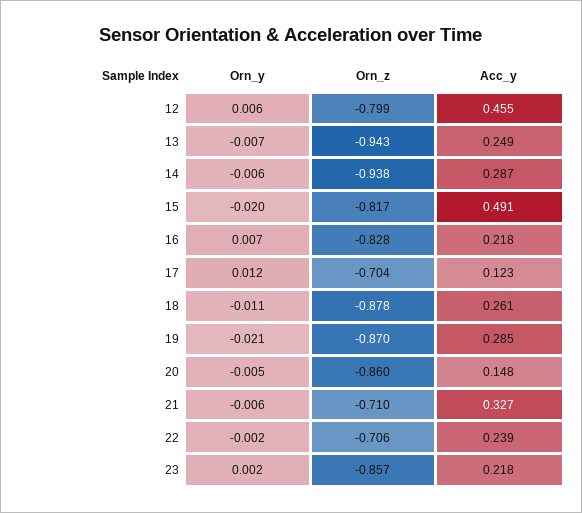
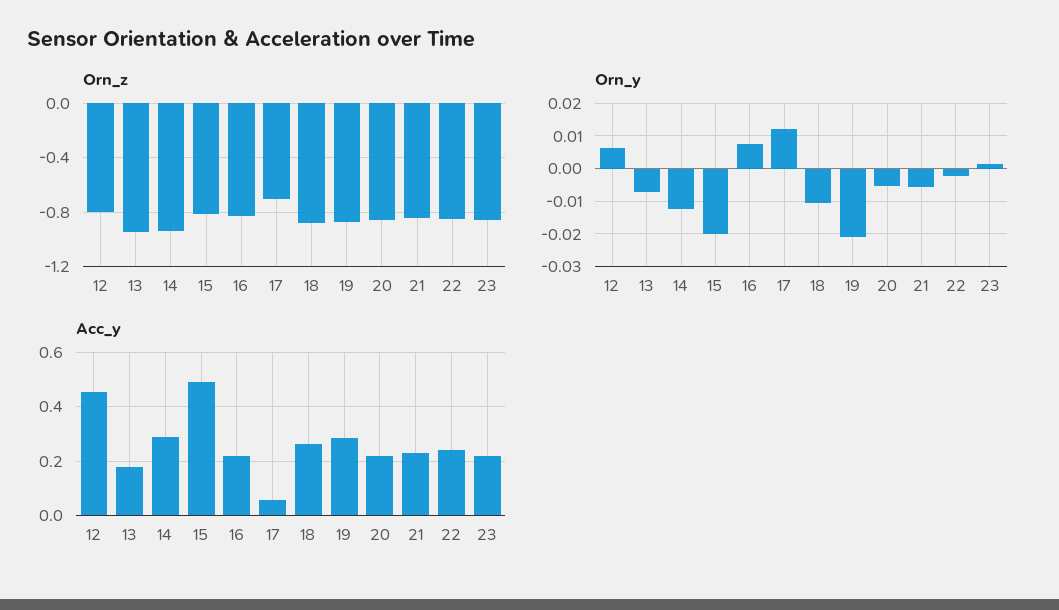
  {
    "Orn_y": {
      "12": 0.006,
      "13": -0.007,
-     "14": -0.006,
+     "14": -0.012,
      "15": -0.02,
      "16": 0.007,
      "17": 0.012,
      "18": -0.011,
      "19": -0.021,
      "20": -0.005,
      "21": -0.006,
      "22": -0.002,
      "23": 0.002
    },
    "Orn_z": {
      "12": -0.799,
      "13": -0.943,
      "14": -0.938,
      "15": -0.817,
      "16": -0.828,
      "17": -0.704,
      "18": -0.878,
      "19": -0.87,
      "20": -0.86,
-     "21": -0.71,
+     "21": -0.85,
-     "22": -0.706,
+     "22": -0.85,
      "23": -0.857
    },
    "Acc_y": {
      "12": 0.455,
-     "13": 0.249,
+     "13": 0.175,
      "14": 0.287,
      "15": 0.491,
      "16": 0.218,
-     "17": 0.123,
+     "17": 0.05,
      "18": 0.261,
      "19": 0.285,
-     "20": 0.148,
+     "20": 0.225,
-     "21": 0.327,
+     "21": 0.225,
      "22": 0.239,
      "23": 0.218
    }
  }

